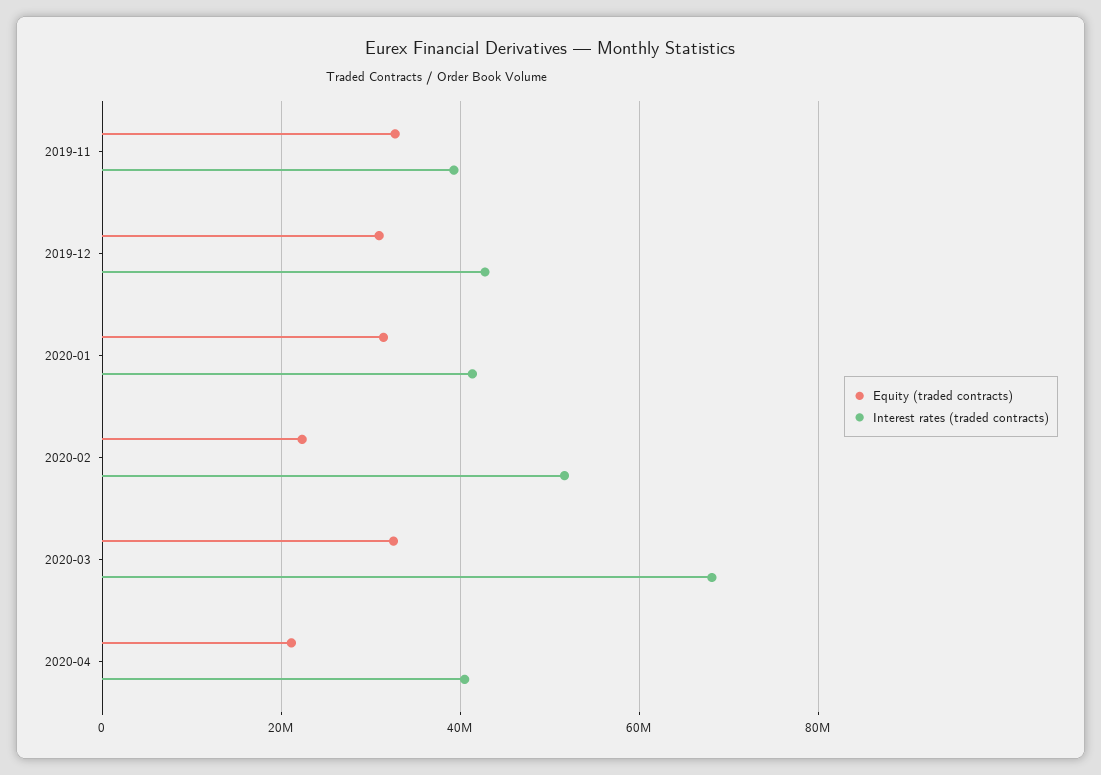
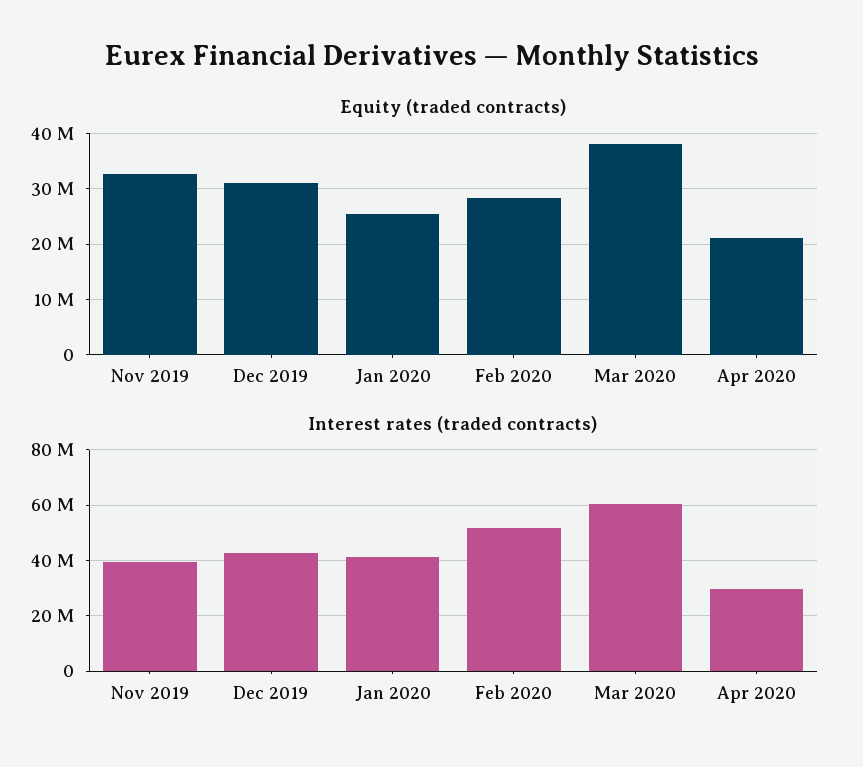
  {
    "Equity (traded contracts)": {
      "2019-11": 32000000,
      "2019-12": 30000000,
-     "2020-01": 32000000,
+     "2020-01": 26000000,
-     "2020-02": 22000000,
+     "2020-02": 28000000,
-     "2020-03": 32000000,
+     "2020-03": 38000000,
      "2020-04": 22000000
    },
    "Interest rates (traded contracts)": {
      "2019-11": 40000000,
      "2019-12": 42000000,
      "2020-01": 42000000,
      "2020-02": 52000000,
-     "2020-03": 68000000,
+     "2020-03": 60000000,
-     "2020-04": 40000000
+     "2020-04": 30000000
    }
  }

